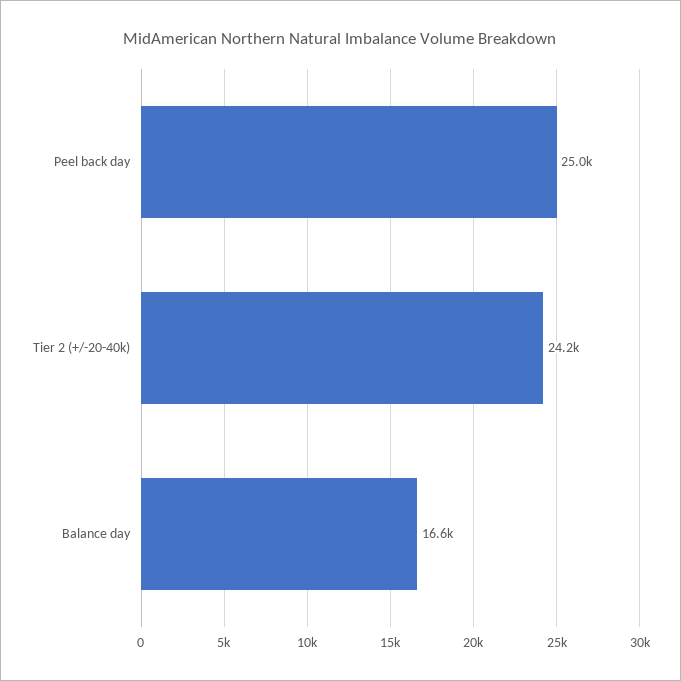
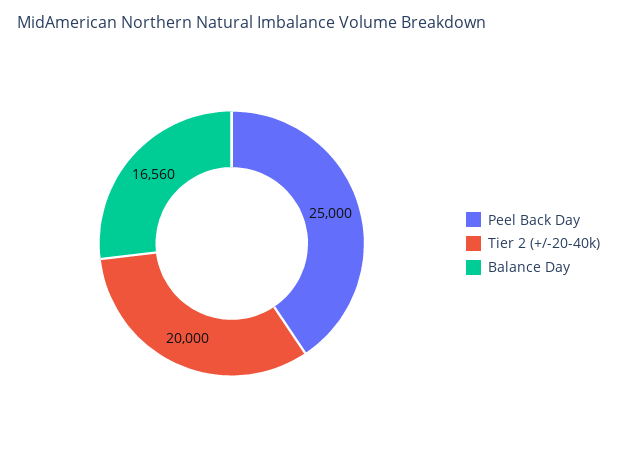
  {
    "Peel back day": 25000,
-   "Tier 2 (+/-20-40k)": 24200,
+   "Tier 2 (+/-20-40k)": 20000,
    "Balance day": 16560
  }

